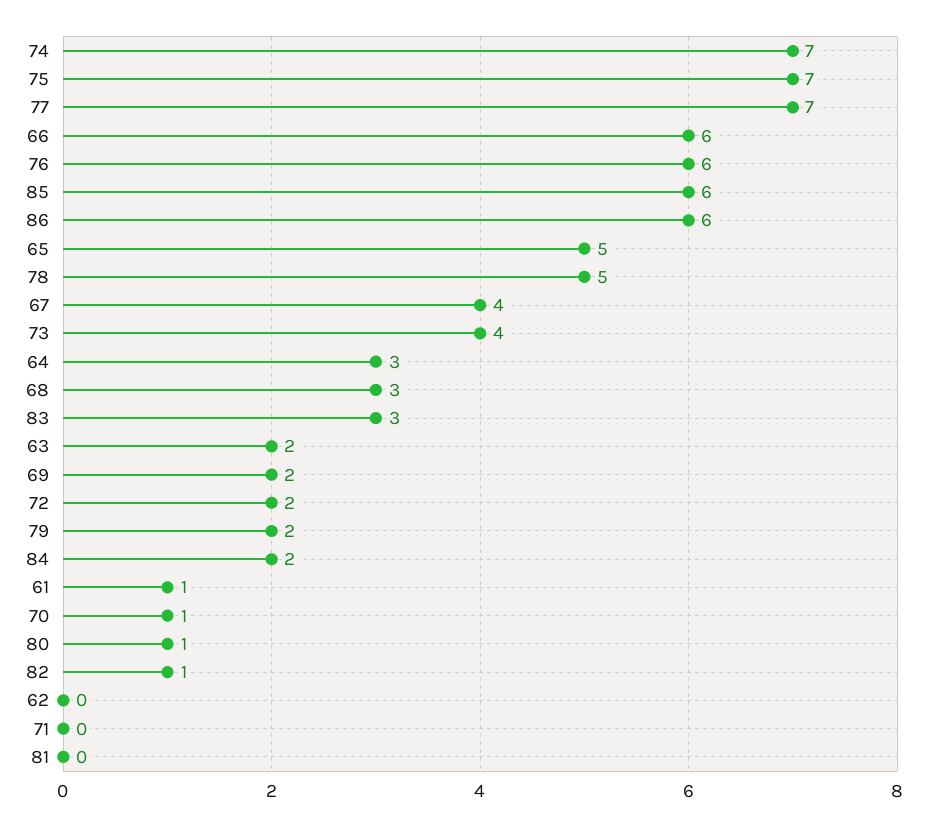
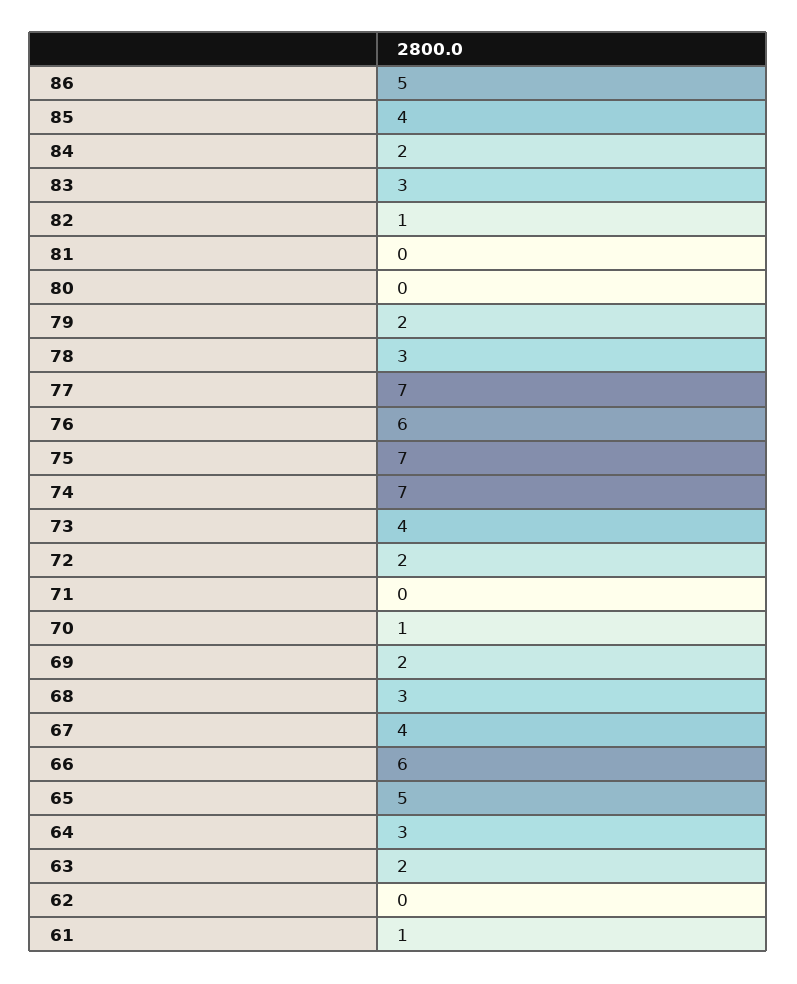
  {
    "74": 7,
    "75": 7,
    "77": 7,
    "66": 6,
    "76": 6,
-   "85": 6,
+   "85": 4,
-   "86": 6,
+   "86": 5,
    "65": 5,
-   "78": 5,
+   "78": 3,
    "67": 4,
    "73": 4,
    "64": 3,
    "68": 3,
    "83": 3,
    "63": 2,
    "69": 2,
    "72": 2,
    "79": 2,
    "84": 2,
    "61": 1,
    "70": 1,
-   "80": 1,
+   "80": 0,
    "82": 1,
    "62": 0,
    "71": 0,
    "81": 0
  }

